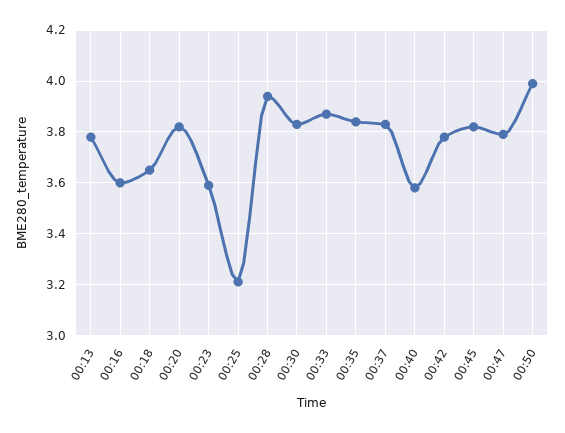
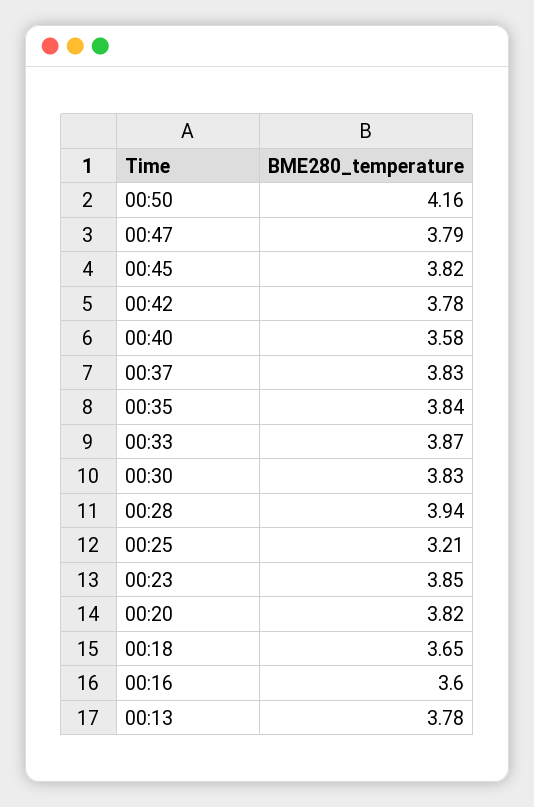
  {
    "00:13": 3.78,
    "00:16": 3.6,
    "00:18": 3.65,
    "00:20": 3.82,
-   "00:23": 3.6,
+   "00:23": 3.85,
    "00:25": 3.21,
    "00:28": 3.94,
    "00:30": 3.83,
    "00:33": 3.87,
    "00:35": 3.84,
    "00:37": 3.83,
    "00:40": 3.58,
    "00:42": 3.78,
    "00:45": 3.82,
    "00:47": 3.79,
-   "00:50": 4
+   "00:50": 4.16
  }

